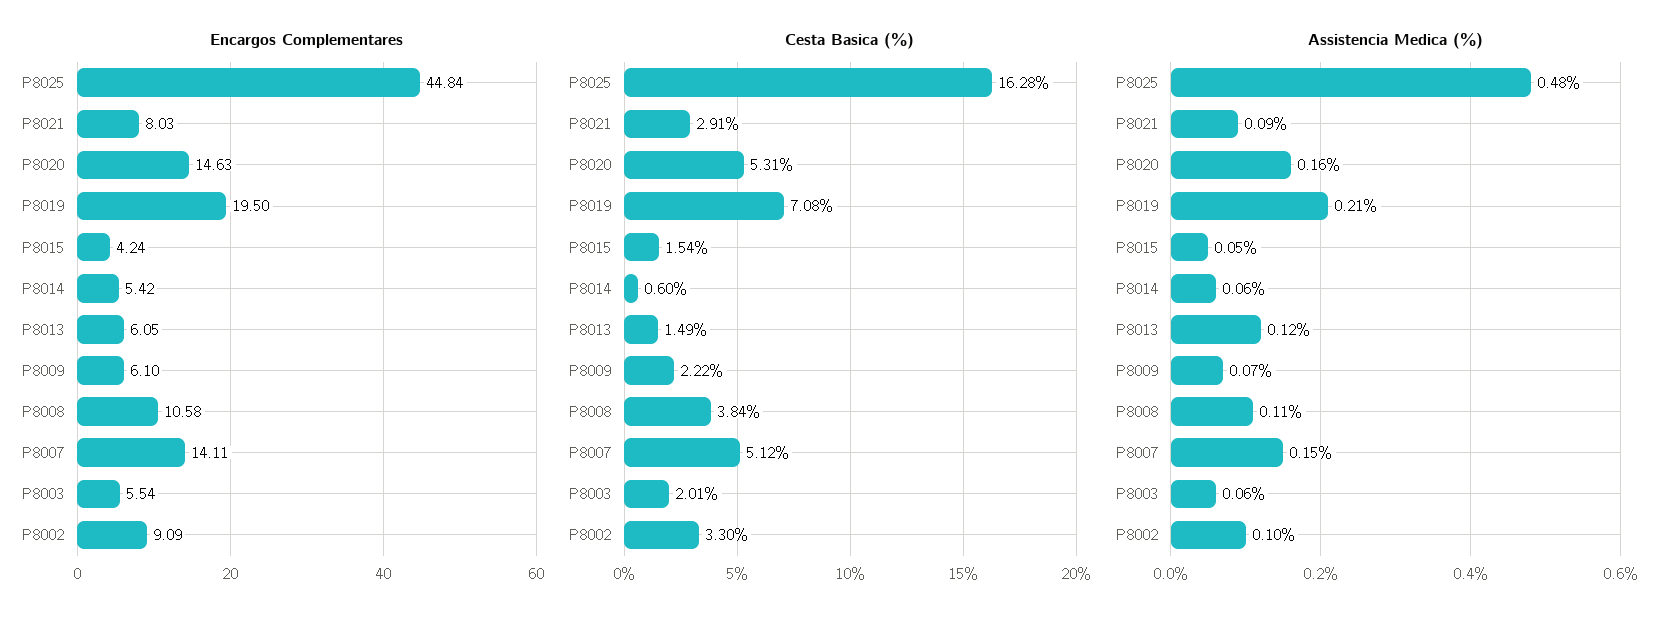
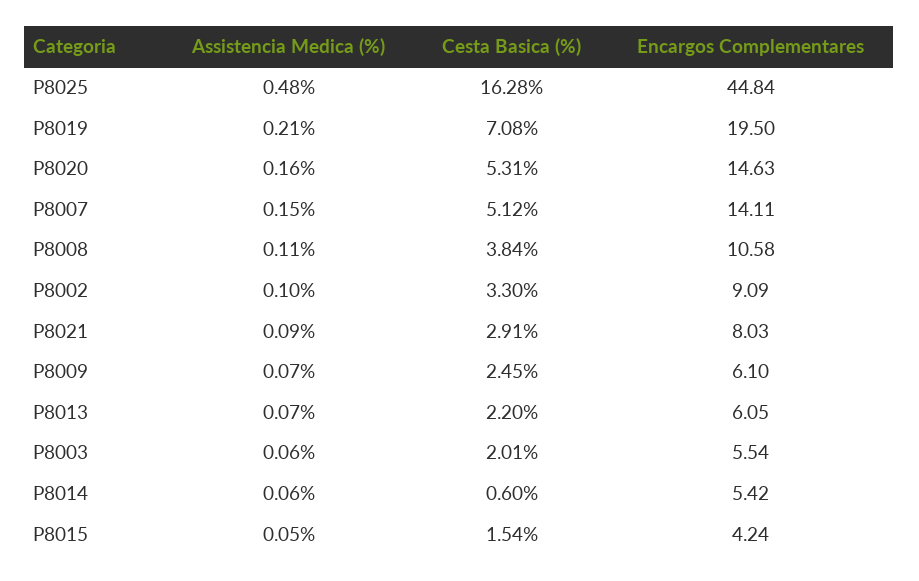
  {
    "Encargos Complementares": {
      "P8025": 44.84,
      "P8021": 8.03,
      "P8020": 14.63,
      "P8019": 19.5,
      "P8015": 4.24,
      "P8014": 5.42,
      "P8013": 6.05,
      "P8009": 6.1,
      "P8008": 10.58,
      "P8007": 14.11,
      "P8003": 5.54,
      "P8002": 9.09
    },
    "Cesta Basica (%)": {
      "P8025": 16.28,
      "P8021": 2.91,
      "P8020": 5.31,
      "P8019": 7.08,
      "P8015": 1.54,
      "P8014": 0.6,
-     "P8013": 1.49,
+     "P8013": 2.2,
-     "P8009": 2.22,
+     "P8009": 2.45,
      "P8008": 3.84,
      "P8007": 5.12,
      "P8003": 2.01,
      "P8002": 3.3
    },
    "Assistencia Medica (%)": {
      "P8025": 0.48,
      "P8021": 0.09,
      "P8020": 0.16,
      "P8019": 0.21,
      "P8015": 0.05,
      "P8014": 0.06,
-     "P8013": 0.12,
+     "P8013": 0.07,
      "P8009": 0.07,
      "P8008": 0.11,
      "P8007": 0.15,
      "P8003": 0.06,
      "P8002": 0.1
    }
  }

